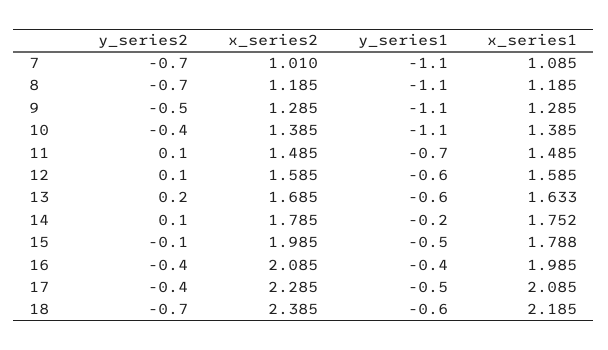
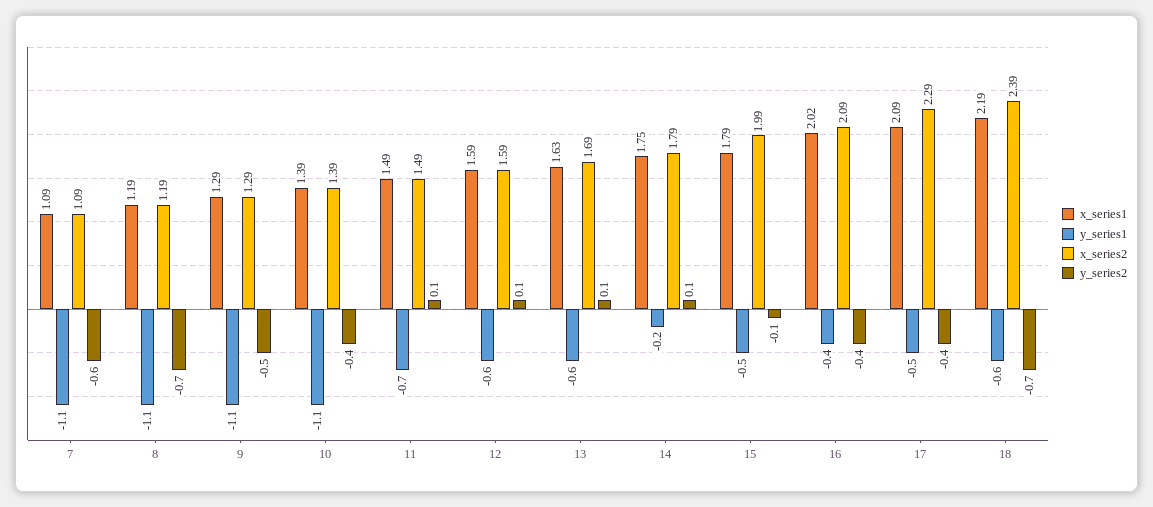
  {
    "y_series2": {
-     "7": -0.7,
+     "7": -0.6,
      "8": -0.7,
      "9": -0.5,
      "10": -0.4,
      "11": 0.1,
      "12": 0.1,
-     "13": 0.2,
+     "13": 0.1,
      "14": 0.1,
      "15": -0.1,
      "16": -0.4,
      "17": -0.4,
      "18": -0.7
    },
    "x_series2": {
-     "7": 1.01,
+     "7": 1.09,
      "8": 1.185,
      "9": 1.285,
      "10": 1.385,
      "11": 1.485,
      "12": 1.585,
      "13": 1.685,
      "14": 1.785,
      "15": 1.985,
      "16": 2.085,
      "17": 2.285,
      "18": 2.385
    },
    "y_series1": {
      "7": -1.1,
      "8": -1.1,
      "9": -1.1,
      "10": -1.1,
      "11": -0.7,
      "12": -0.6,
      "13": -0.6,
      "14": -0.2,
      "15": -0.5,
      "16": -0.4,
      "17": -0.5,
      "18": -0.6
    },
    "x_series1": {
      "7": 1.085,
      "8": 1.185,
      "9": 1.285,
      "10": 1.385,
      "11": 1.485,
      "12": 1.585,
      "13": 1.633,
      "14": 1.752,
      "15": 1.788,
-     "16": 1.985,
+     "16": 2.02,
      "17": 2.085,
      "18": 2.185
    }
  }

